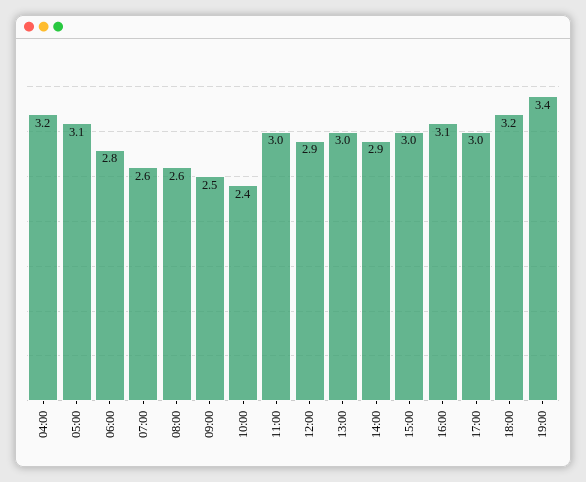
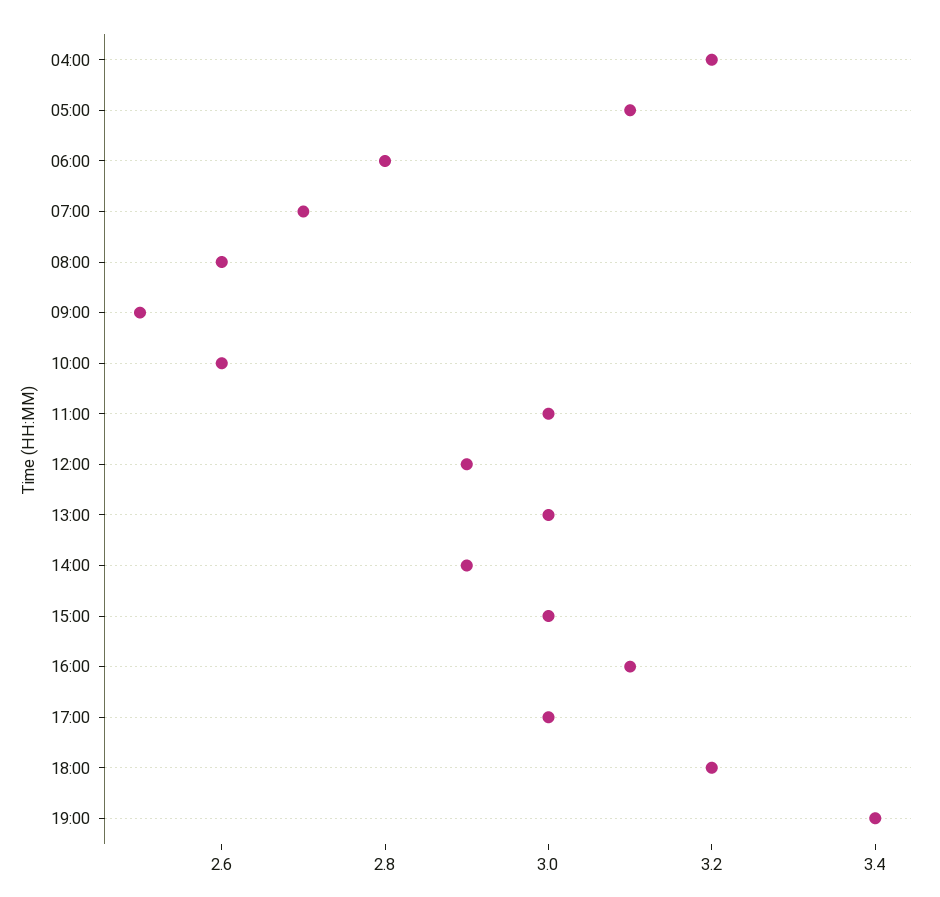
  {
    "04:00": 3.2,
    "05:00": 3.1,
    "06:00": 2.8,
-   "07:00": 2.6,
+   "07:00": 2.7,
    "08:00": 2.6,
    "09:00": 2.5,
-   "10:00": 2.4,
+   "10:00": 2.6,
    "11:00": 3,
    "12:00": 2.9,
    "13:00": 3,
    "14:00": 2.9,
    "15:00": 3,
    "16:00": 3.1,
    "17:00": 3,
    "18:00": 3.2,
    "19:00": 3.4
  }

